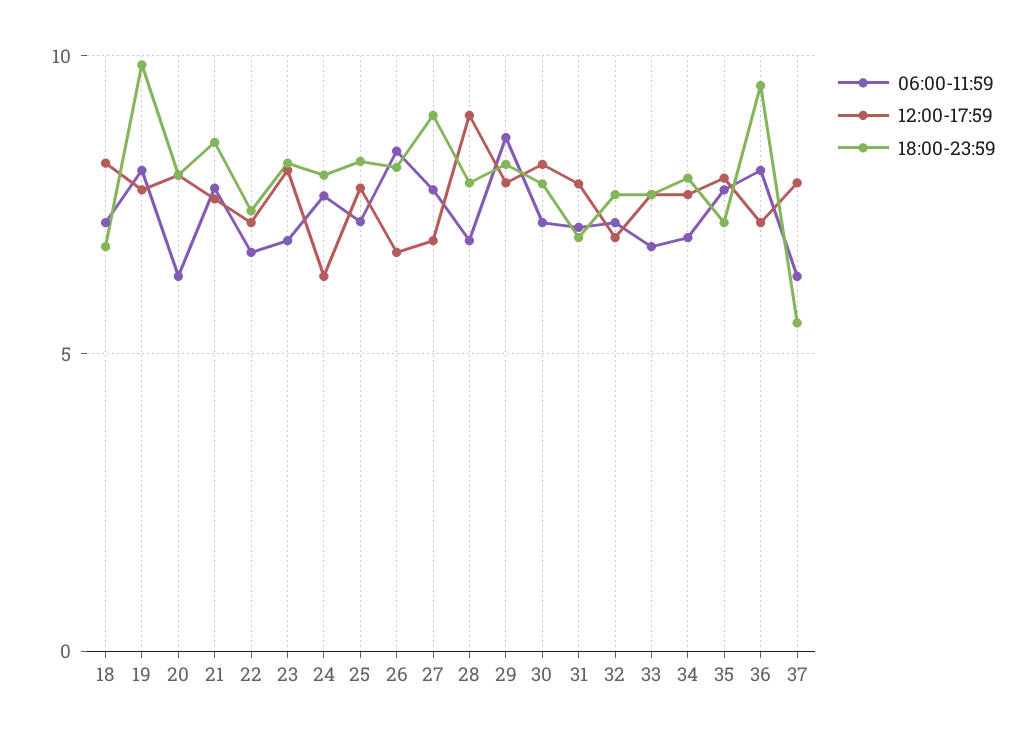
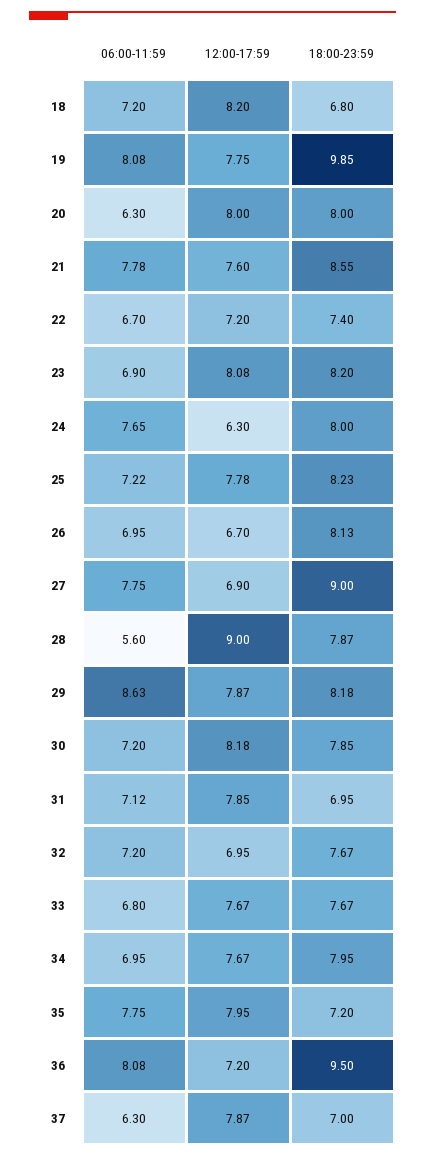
  {
    "06:00-11:59": {
      "18": 7.2,
      "19": 8.08,
      "20": 6.3,
      "21": 7.78,
      "22": 6.7,
      "23": 6.9,
      "24": 7.65,
      "25": 7.22,
-     "26": 8.5,
+     "26": 6.95,
      "27": 7.75,
-     "28": 7,
+     "28": 5.6,
      "29": 8.63,
      "30": 7.2,
      "31": 7.12,
      "32": 7.2,
      "33": 6.8,
      "34": 6.95,
      "35": 7.75,
      "36": 8.08,
      "37": 6.3
    },
    "12:00-17:59": {
      "18": 8.2,
      "19": 7.75,
      "20": 8,
      "21": 7.6,
      "22": 7.2,
      "23": 8.08,
      "24": 6.3,
      "25": 7.78,
      "26": 6.7,
      "27": 6.9,
      "28": 9,
      "29": 7.87,
      "30": 8.18,
      "31": 7.85,
      "32": 6.95,
      "33": 7.67,
      "34": 7.67,
      "35": 7.95,
      "36": 7.2,
      "37": 7.87
    },
    "18:00-23:59": {
      "18": 6.8,
      "19": 9.85,
      "20": 8,
      "21": 8.55,
      "22": 7.4,
      "23": 8.2,
      "24": 8,
      "25": 8.23,
      "26": 8.13,
      "27": 9,
      "28": 7.87,
      "29": 8.18,
      "30": 7.85,
      "31": 6.95,
      "32": 7.67,
      "33": 7.67,
      "34": 7.95,
      "35": 7.2,
      "36": 9.5,
-     "37": 5.5
+     "37": 7
    }
  }

